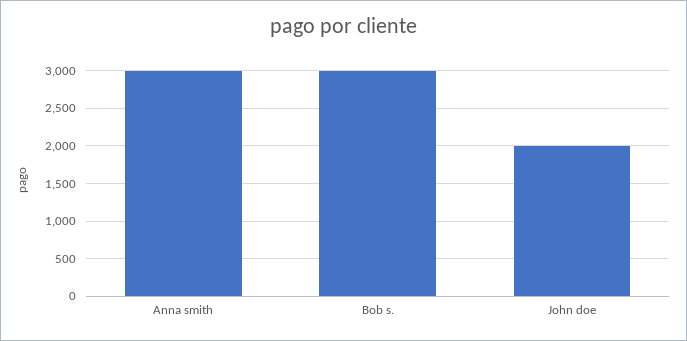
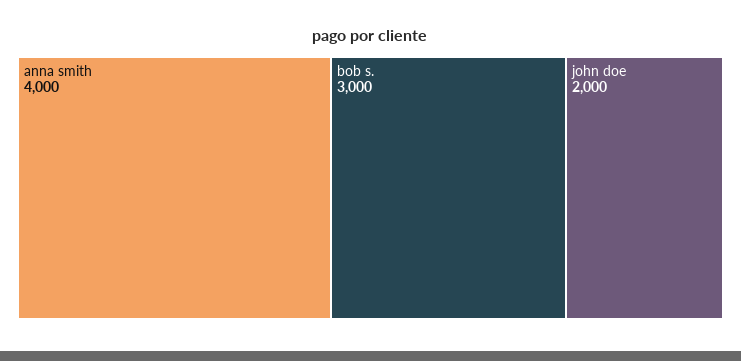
  {
-   "Anna smith": 3000,
+   "Anna smith": 4000,
    "Bob s.": 3000,
    "John doe": 2000
  }

